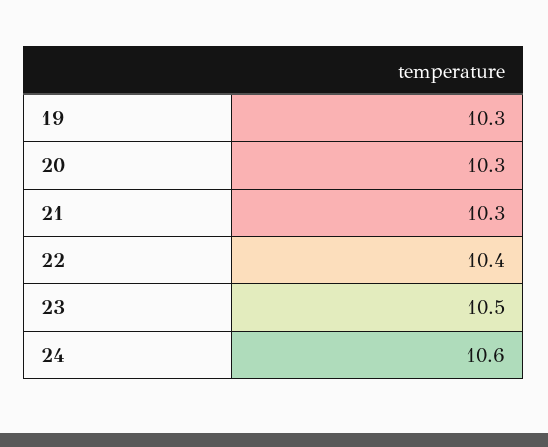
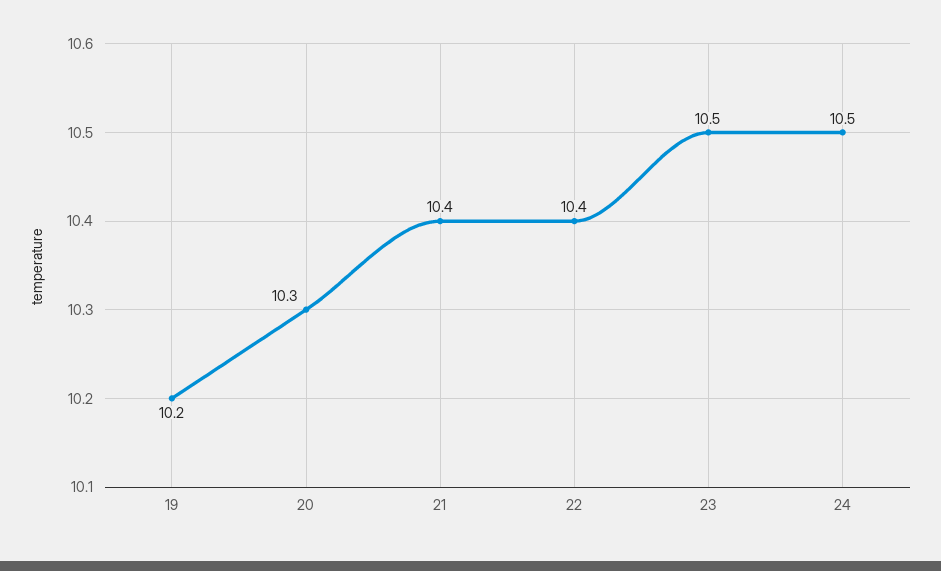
  {
-   "19": 10.3,
+   "19": 10.2,
    "20": 10.3,
-   "21": 10.3,
+   "21": 10.4,
    "22": 10.4,
    "23": 10.5,
-   "24": 10.6
+   "24": 10.5
  }

